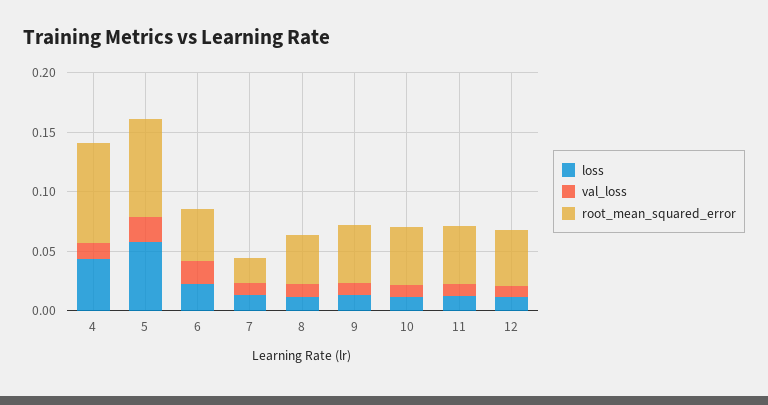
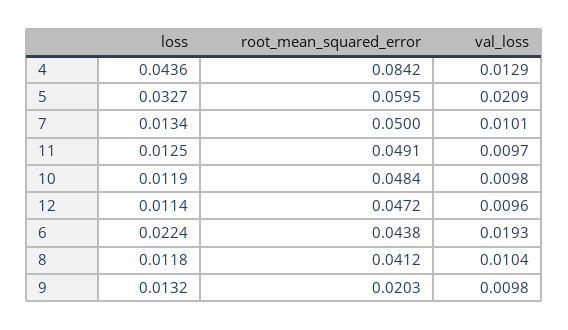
  {
    "loss": {
      "4": 0.0436,
-     "5": 0.06,
+     "5": 0.0327,
      "6": 0.0224,
      "7": 0.0134,
      "8": 0.0118,
      "9": 0.0132,
      "10": 0.0119,
      "11": 0.0125,
      "12": 0.0114
    },
    "val_loss": {
      "4": 0.0129,
      "5": 0.0209,
      "6": 0.0193,
      "7": 0.0101,
      "8": 0.0104,
      "9": 0.0098,
      "10": 0.0098,
      "11": 0.0097,
      "12": 0.0096
    },
    "root_mean_squared_error": {
      "4": 0.0842,
-     "5": 0.08,
+     "5": 0.0595,
      "6": 0.0438,
-     "7": 0.02,
+     "7": 0.05,
      "8": 0.0412,
-     "9": 0.05,
+     "9": 0.0203,
      "10": 0.0484,
      "11": 0.0491,
      "12": 0.0472
    }
  }

